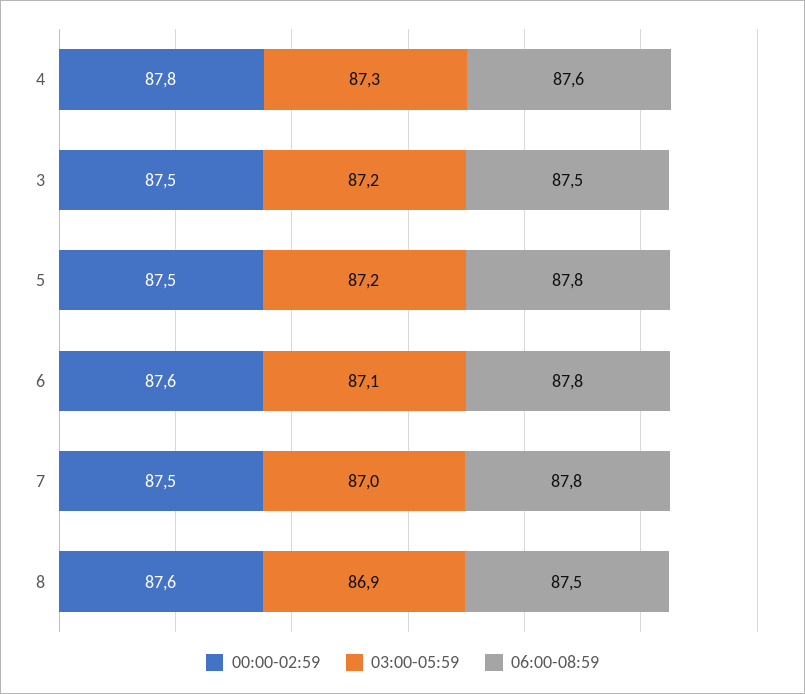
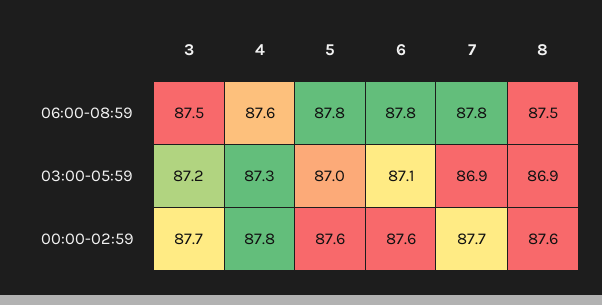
  {
    "00:00-02:59": {
      "4": 87.8,
-     "3": 87.5,
+     "3": 87.7,
-     "5": 87.5,
+     "5": 87.6,
      "6": 87.6,
-     "7": 87.5,
+     "7": 87.7,
      "8": 87.6
    },
    "03:00-05:59": {
      "4": 87.3,
      "3": 87.2,
-     "5": 87.2,
+     "5": 87,
      "6": 87.1,
-     "7": 87,
+     "7": 86.9,
      "8": 86.9
    },
    "06:00-08:59": {
      "4": 87.6,
      "3": 87.5,
      "5": 87.8,
      "6": 87.8,
      "7": 87.8,
      "8": 87.5
    }
  }

